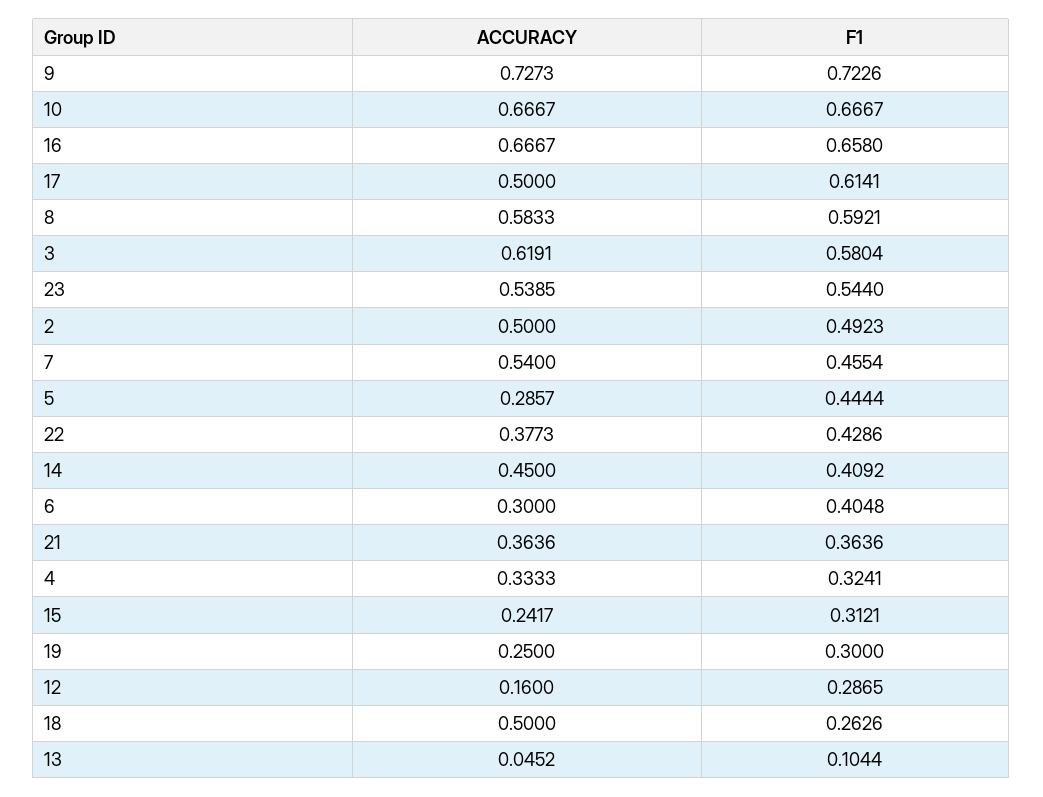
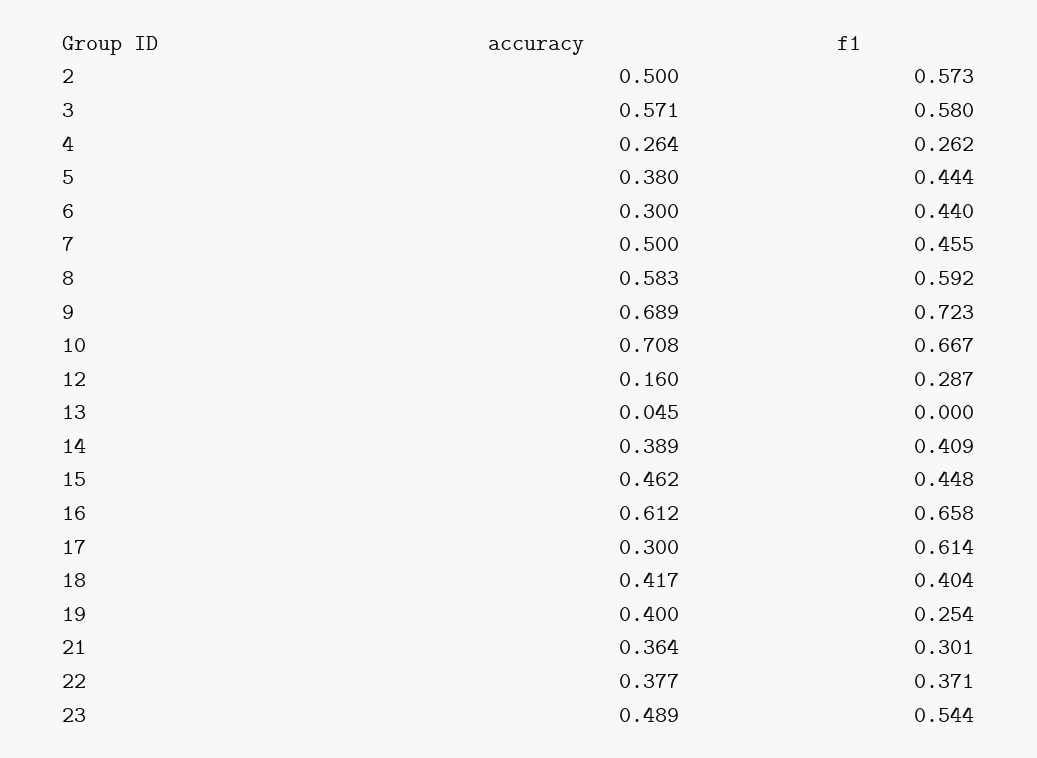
  {
    "ACCURACY": {
-     "9": 0.7273,
+     "9": 0.689,
-     "10": 0.6667,
+     "10": 0.708,
-     "16": 0.6667,
+     "16": 0.612,
-     "17": 0.5,
+     "17": 0.3,
      "8": 0.5833,
-     "3": 0.6191,
+     "3": 0.571,
-     "23": 0.5385,
+     "23": 0.489,
      "2": 0.5,
-     "7": 0.54,
+     "7": 0.5,
-     "5": 0.2857,
+     "5": 0.38,
      "22": 0.3773,
-     "14": 0.45,
+     "14": 0.389,
      "6": 0.3,
      "21": 0.3636,
-     "4": 0.3333,
+     "4": 0.264,
-     "15": 0.2417,
+     "15": 0.462,
-     "19": 0.25,
+     "19": 0.4,
      "12": 0.16,
-     "18": 0.5,
+     "18": 0.417,
      "13": 0.0452
    },
    "F1": {
      "9": 0.7226,
      "10": 0.6667,
      "16": 0.658,
      "17": 0.6141,
      "8": 0.5921,
      "3": 0.5804,
      "23": 0.544,
-     "2": 0.4923,
+     "2": 0.573,
      "7": 0.4554,
      "5": 0.4444,
-     "22": 0.4286,
+     "22": 0.371,
      "14": 0.4092,
-     "6": 0.4048,
+     "6": 0.44,
-     "21": 0.3636,
+     "21": 0.301,
-     "4": 0.3241,
+     "4": 0.262,
-     "15": 0.3121,
+     "15": 0.448,
-     "19": 0.3,
+     "19": 0.254,
      "12": 0.2865,
-     "18": 0.2626,
+     "18": 0.404,
-     "13": 0.1044
+     "13": 0
    }
  }

